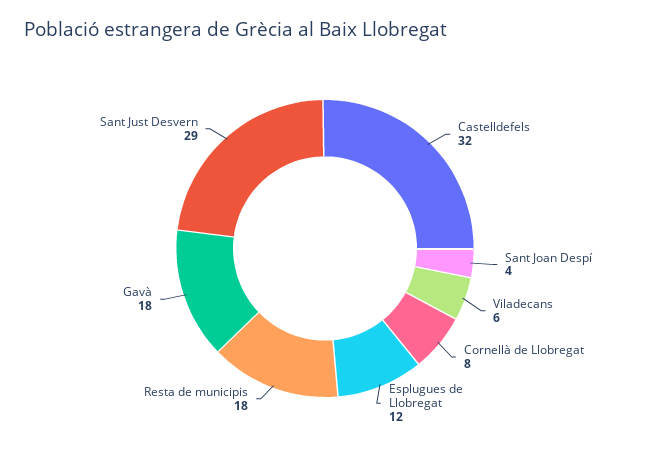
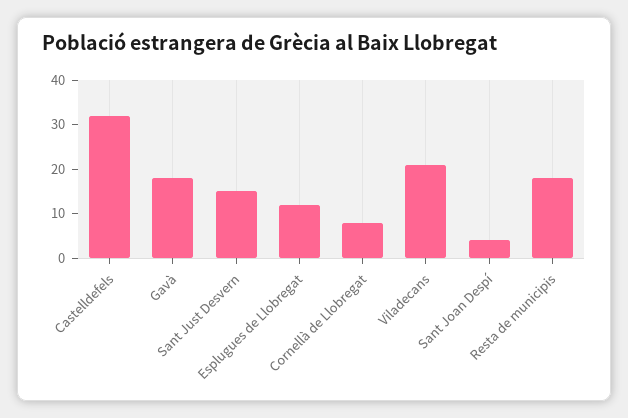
  {
    "Castelldefels": 32,
    "Sant Joan Despí": 4,
-   "Viladecans": 6,
+   "Viladecans": 20,
    "Cornellà de Llobregat": 8,
    "Esplugues de Llobregat": 12,
    "Resta de municipis": 18,
    "Gavà": 18,
-   "Sant Just Desvern": 29
+   "Sant Just Desvern": 15
  }

